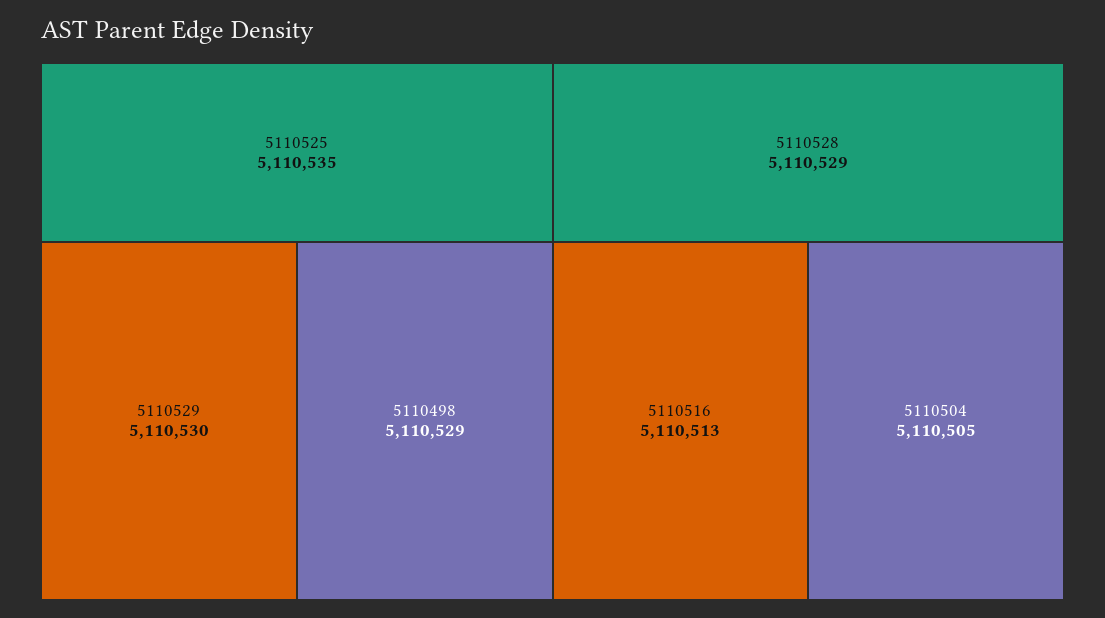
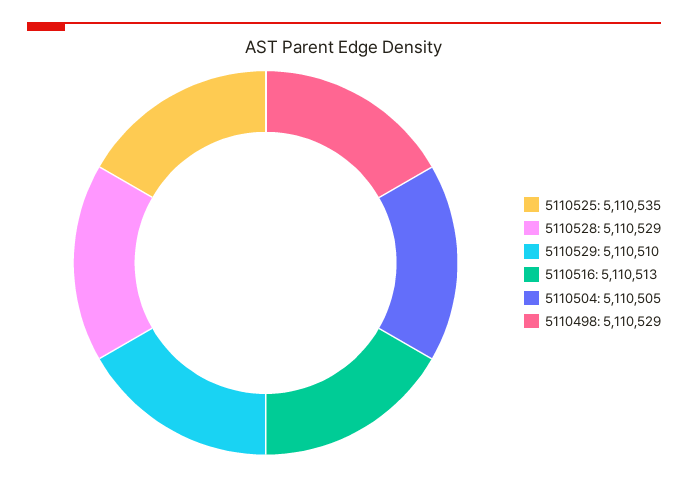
  {
    "5110525": 5110535,
-   "5110529": 5110530,
+   "5110529": 5110510,
    "5110498": 5110529,
    "5110528": 5110529,
    "5110516": 5110513,
    "5110504": 5110505
  }

